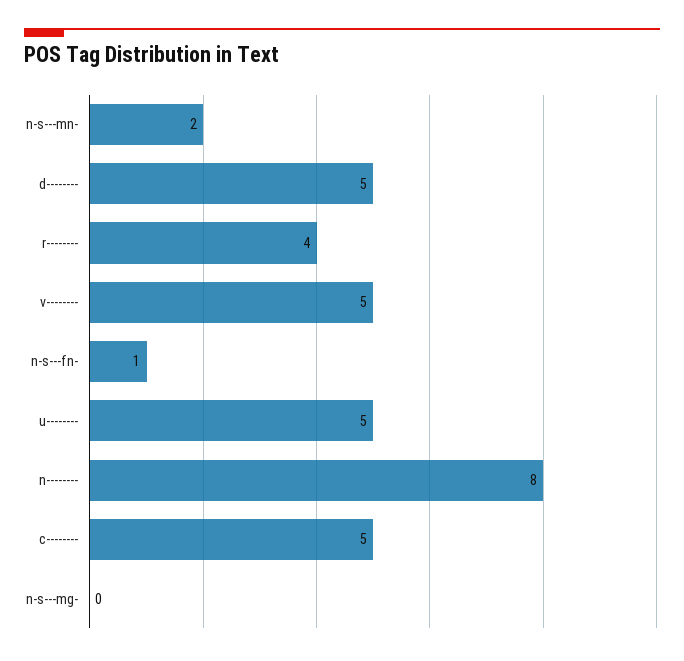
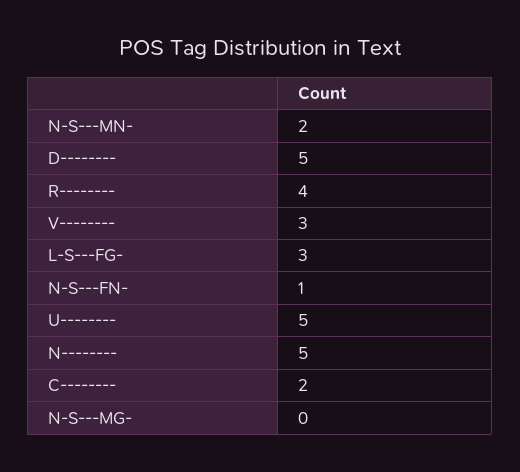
  {
    "n-s---mn-": 2,
    "d--------": 5,
    "r--------": 4,
-   "v--------": 5,
+   "v--------": 3,
    "n-s---fn-": 1,
    "u--------": 5,
-   "n--------": 8,
+   "n--------": 5,
-   "c--------": 5,
+   "c--------": 2,
-   "n-s---mg-": 0
+   "n-s---mg-": 0,
+   "L-S---FG-": 3
  }

